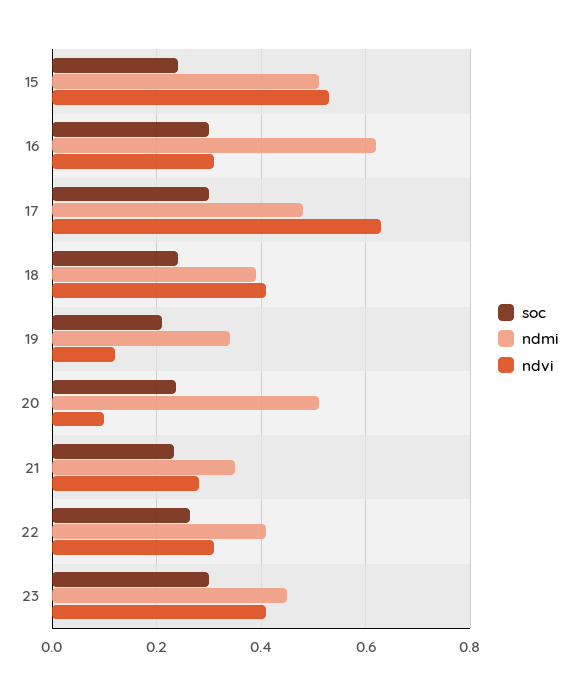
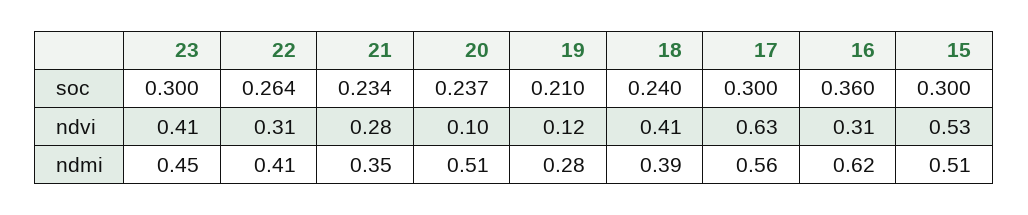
  {
    "soc": {
-     "15": 0.24,
+     "15": 0.3,
-     "16": 0.3,
+     "16": 0.36,
      "17": 0.3,
      "18": 0.24,
      "19": 0.21,
      "20": 0.237,
      "21": 0.234,
      "22": 0.264,
      "23": 0.3
    },
    "ndmi": {
      "15": 0.51,
      "16": 0.62,
-     "17": 0.48,
+     "17": 0.56,
      "18": 0.39,
-     "19": 0.34,
+     "19": 0.28,
      "20": 0.51,
      "21": 0.35,
      "22": 0.41,
      "23": 0.45
    },
    "ndvi": {
      "15": 0.53,
      "16": 0.31,
      "17": 0.63,
      "18": 0.41,
      "19": 0.12,
      "20": 0.1,
      "21": 0.28,
      "22": 0.31,
      "23": 0.41
    }
  }

